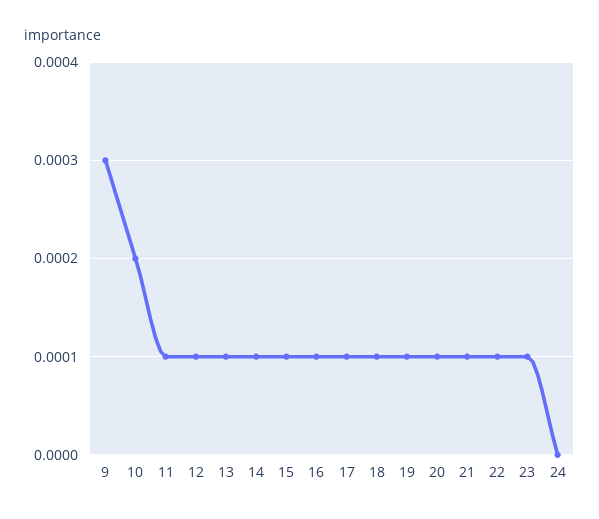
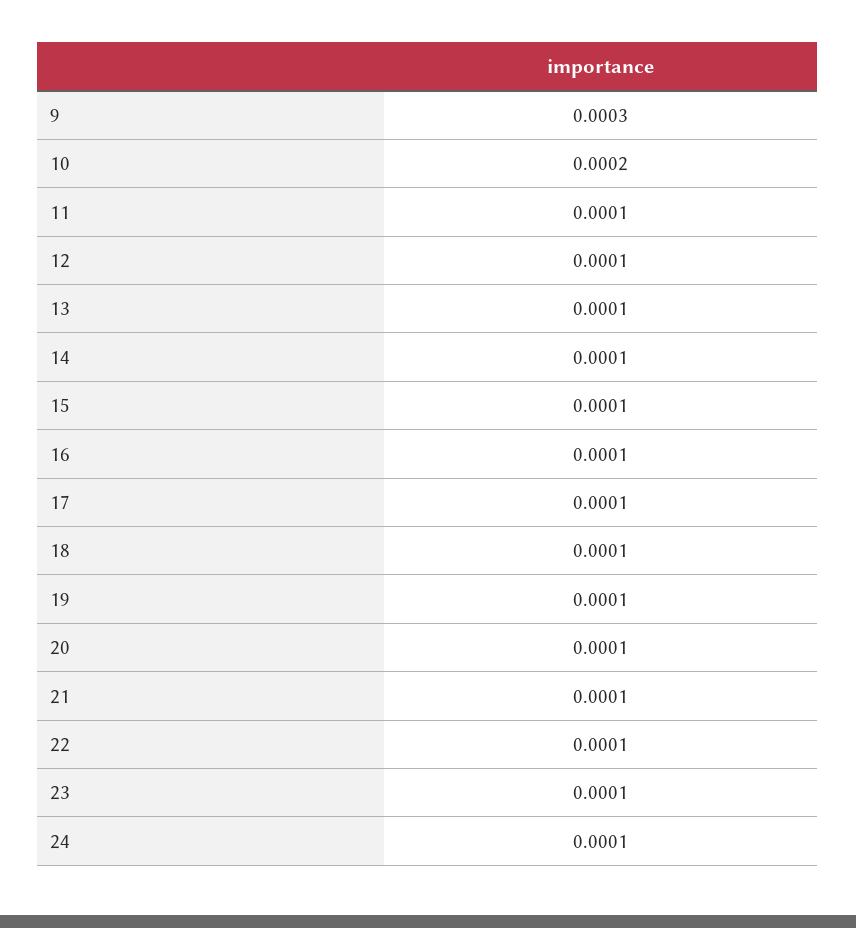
  {
    "9": 0.0003,
    "10": 0.0002,
    "11": 0.0001,
    "12": 0.0001,
    "13": 0.0001,
    "14": 0.0001,
    "15": 0.0001,
    "16": 0.0001,
    "17": 0.0001,
    "18": 0.0001,
    "19": 0.0001,
    "20": 0.0001,
    "21": 0.0001,
    "22": 0.0001,
    "23": 0.0001,
-   "24": 0
+   "24": 0.0001
  }

